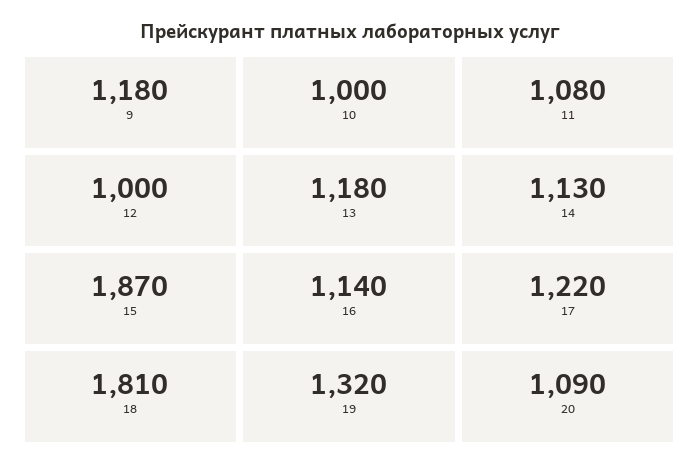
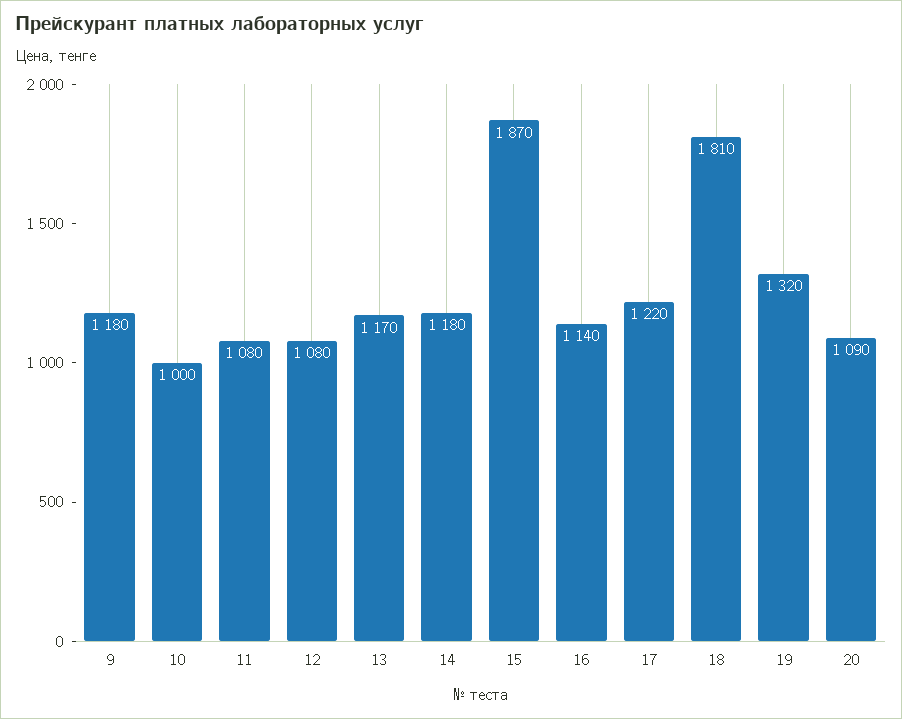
  {
    "9": 1180,
    "10": 1000,
    "11": 1080,
-   "12": 1000,
+   "12": 1080,
-   "13": 1180,
+   "13": 1170,
-   "14": 1130,
+   "14": 1180,
    "15": 1870,
    "16": 1140,
    "17": 1220,
    "18": 1810,
    "19": 1320,
    "20": 1090
  }

